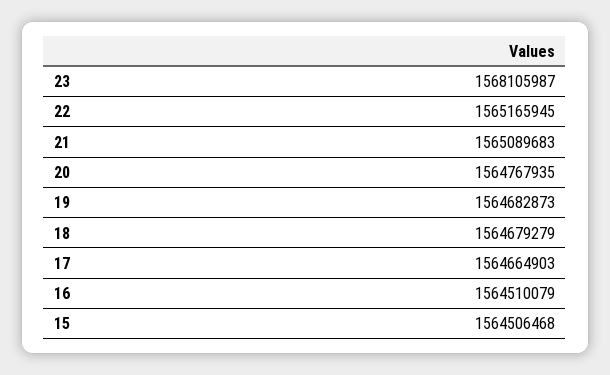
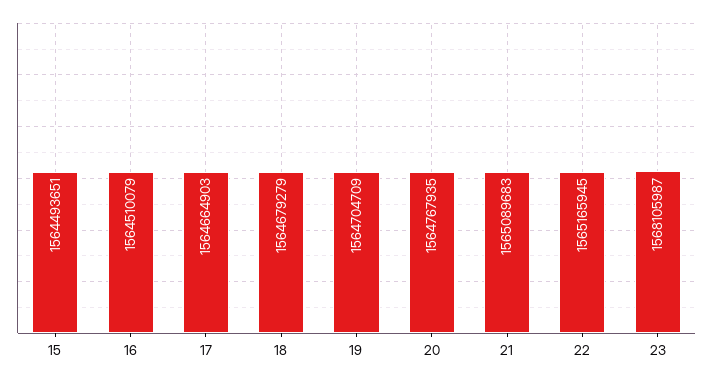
  {
    "23": 1568105987,
    "22": 1565165945,
    "21": 1565089683,
    "20": 1564767935,
-   "19": 1564682873,
+   "19": 1564704709,
    "18": 1564679279,
    "17": 1564664903,
    "16": 1564510079,
-   "15": 1564506468
+   "15": 1564493651
  }

